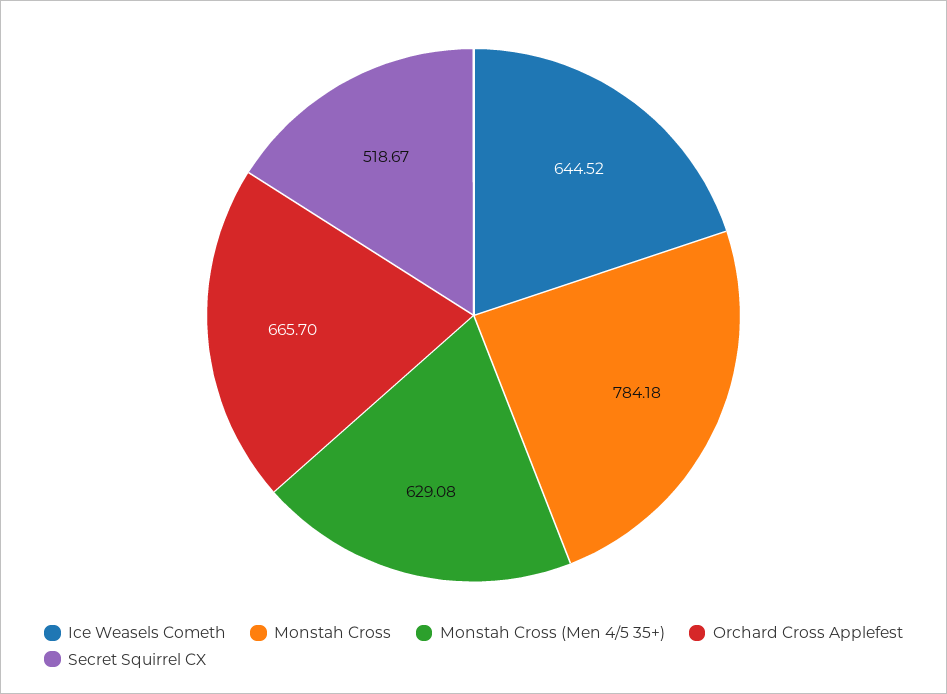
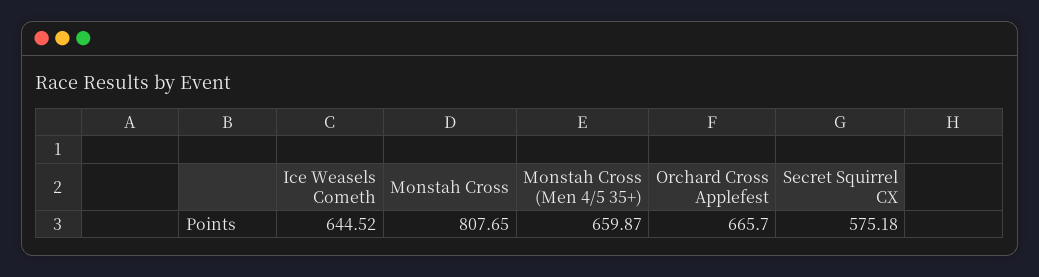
  {
    "Ice Weasels Cometh": 644.52,
-   "Monstah Cross": 784.18,
+   "Monstah Cross": 807.65,
-   "Monstah Cross (Men 4/5 35+)": 629.08,
+   "Monstah Cross (Men 4/5 35+)": 659.87,
    "Orchard Cross Applefest": 665.7,
-   "Secret Squirrel CX": 518.67
+   "Secret Squirrel CX": 575.18
  }

